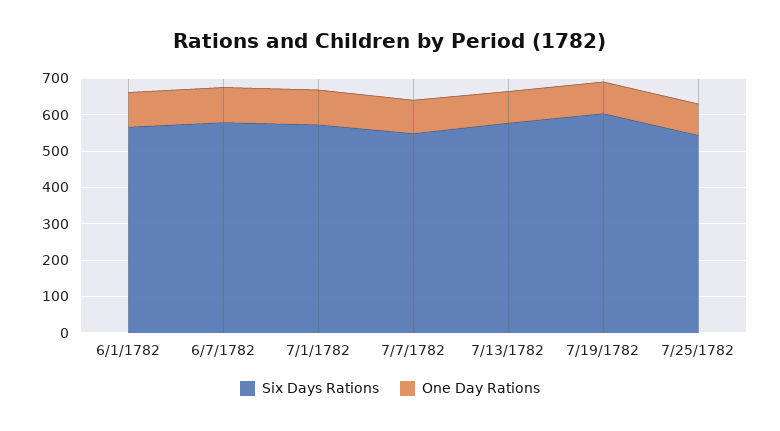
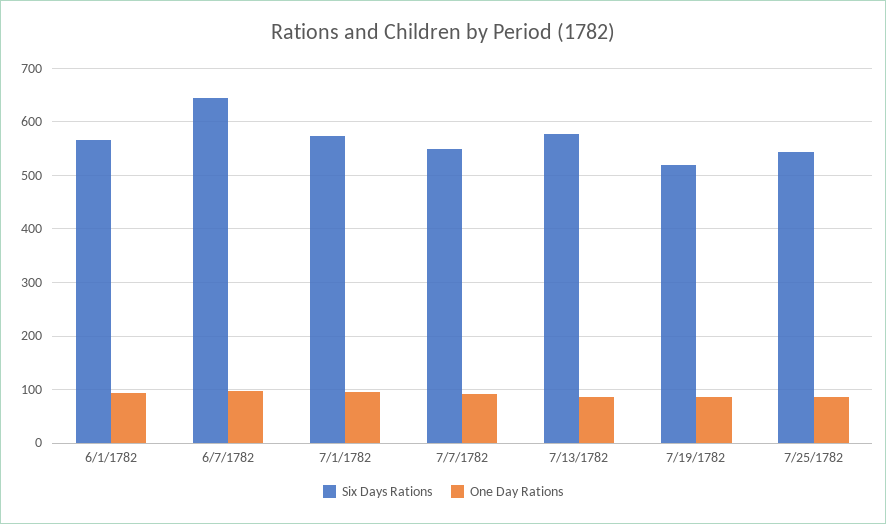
  {
    "Six Days Rations": {
      "6/1/1782": 560,
-     "6/7/1782": 575,
+     "6/7/1782": 640,
      "7/1/1782": 580,
      "7/7/1782": 540,
      "7/13/1782": 580,
-     "7/19/1782": 600,
+     "7/19/1782": 520,
      "7/25/1782": 540
    },
    "One Day Rations": {
      "6/1/1782": 100,
      "6/7/1782": 100,
      "7/1/1782": 100,
      "7/7/1782": 100,
      "7/13/1782": 80,
      "7/19/1782": 80,
      "7/25/1782": 80
    }
  }

